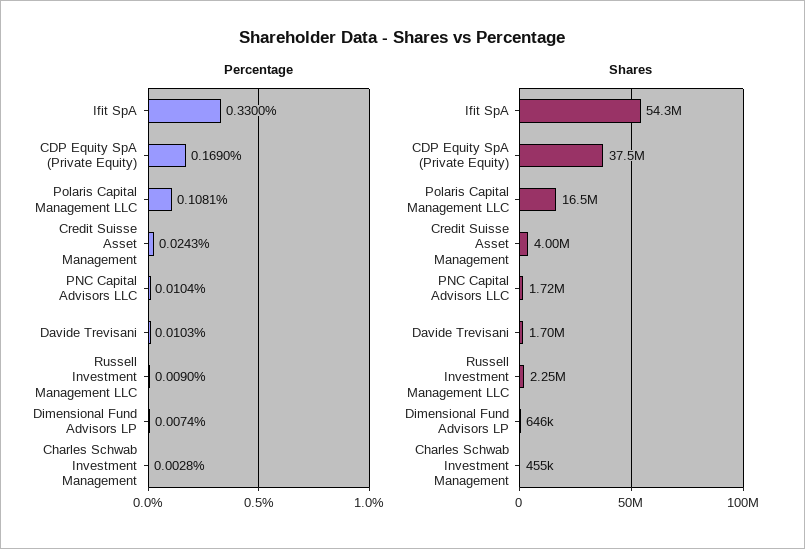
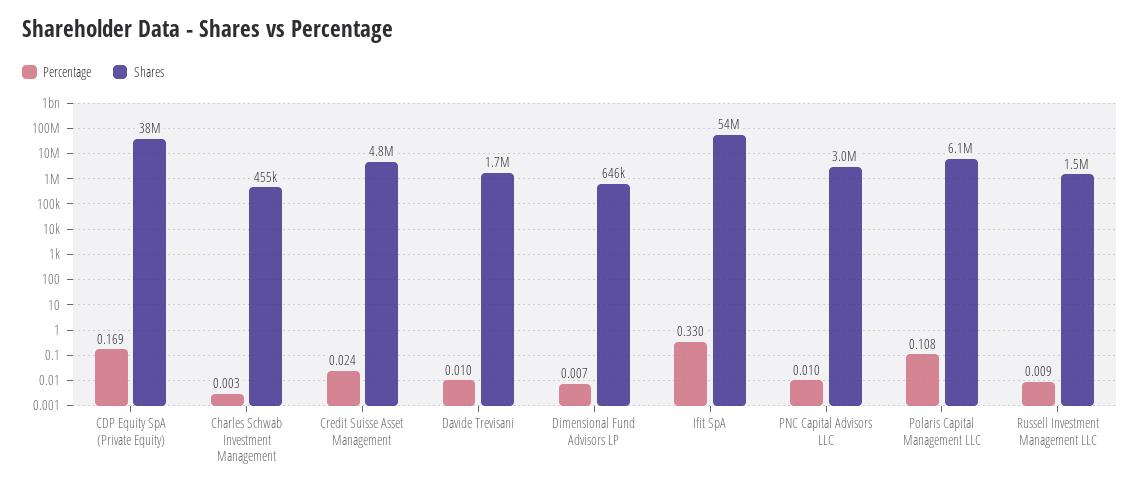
  {
    "Percentage": {
      "Ifit SpA": 0.33,
      "CDP Equity SpA (Private Equity)": 0.169,
      "Polaris Capital Management LLC": 0.1081,
      "Credit Suisse Asset Management": 0.0243,
      "PNC Capital Advisors LLC": 0.0104,
      "Davide Trevisani": 0.0103,
      "Russell Investment Management LLC": 0.009,
      "Dimensional Fund Advisors LP": 0.0074,
      "Charles Schwab Investment Management": 0.0028
    },
    "Shares": {
      "Ifit SpA": 54300000,
      "CDP Equity SpA (Private Equity)": 37500000,
-     "Polaris Capital Management LLC": 16500000,
+     "Polaris Capital Management LLC": 6100000,
-     "Credit Suisse Asset Management": 4000000,
+     "Credit Suisse Asset Management": 4800000,
-     "PNC Capital Advisors LLC": 1720000,
+     "PNC Capital Advisors LLC": 3000000,
      "Davide Trevisani": 1700000,
-     "Russell Investment Management LLC": 2250000,
+     "Russell Investment Management LLC": 1500000,
      "Dimensional Fund Advisors LP": 646000,
      "Charles Schwab Investment Management": 455000
    }
  }

